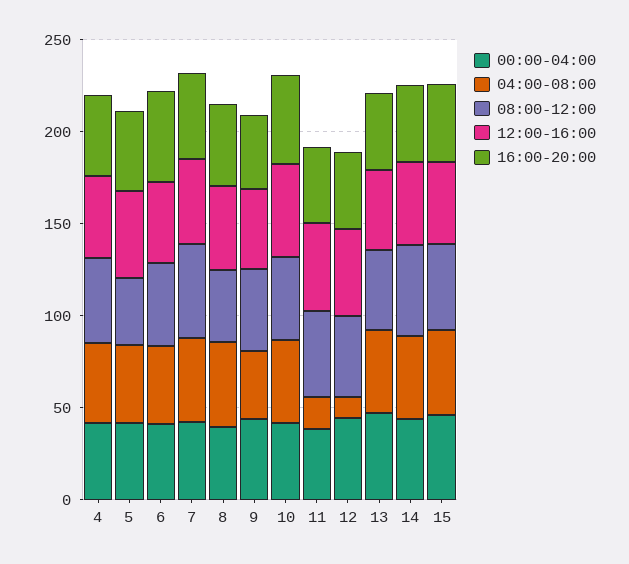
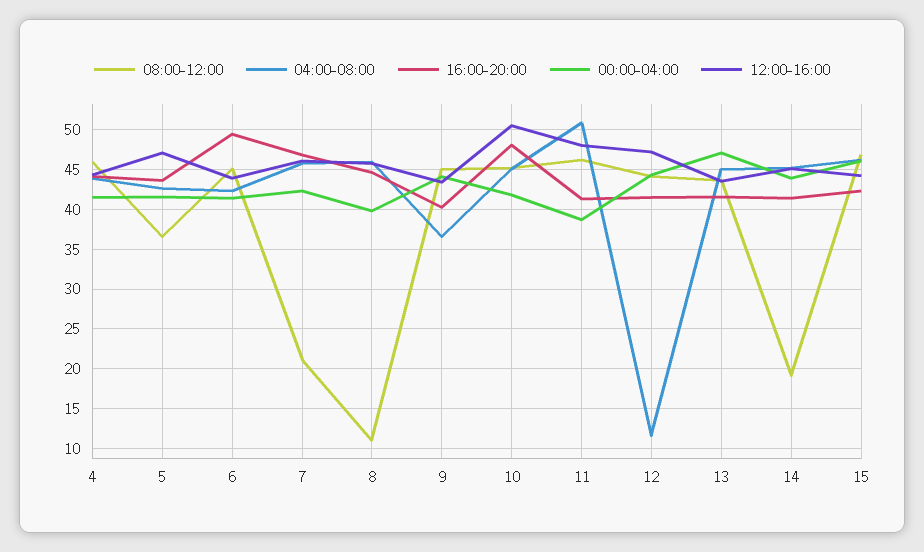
  {
    "00:00-04:00": {
      "4": 42,
      "5": 42,
      "6": 41,
      "7": 42,
      "8": 40,
      "9": 44,
      "10": 42,
      "11": 39,
      "12": 44,
      "13": 47,
      "14": 44,
      "15": 46
    },
    "04:00-08:00": {
      "4": 44,
      "5": 43,
      "6": 42,
      "7": 46,
      "8": 46,
      "9": 37,
      "10": 45,
-     "11": 20,
+     "11": 51,
      "12": 12,
      "13": 45,
      "14": 45,
      "15": 46
    },
    "08:00-12:00": {
      "4": 46,
      "5": 37,
      "6": 45,
-     "7": 50,
+     "7": 21,
-     "8": 40,
+     "8": 11,
      "9": 45,
      "10": 45,
      "11": 46,
      "12": 44,
      "13": 44,
-     "14": 50,
+     "14": 19,
      "15": 47
    },
    "12:00-16:00": {
      "4": 44,
      "5": 47,
      "6": 44,
      "7": 46,
      "8": 46,
      "9": 43,
      "10": 51,
      "11": 48,
      "12": 47,
      "13": 44,
      "14": 45,
      "15": 44
    },
    "16:00-20:00": {
      "4": 44,
      "5": 44,
      "6": 49,
      "7": 47,
      "8": 45,
      "9": 40,
      "10": 48,
      "11": 41,
      "12": 42,
      "13": 42,
      "14": 41,
      "15": 42
    }
  }

